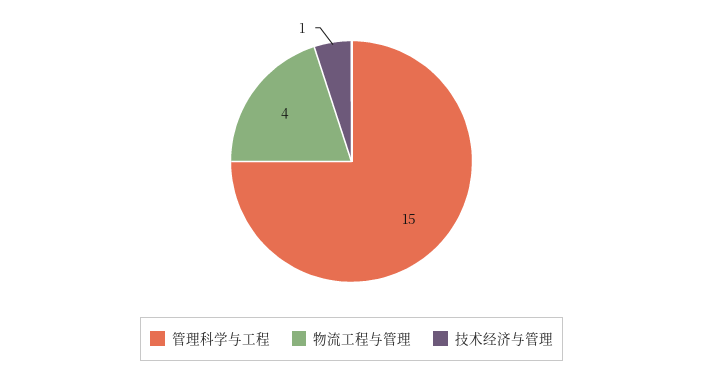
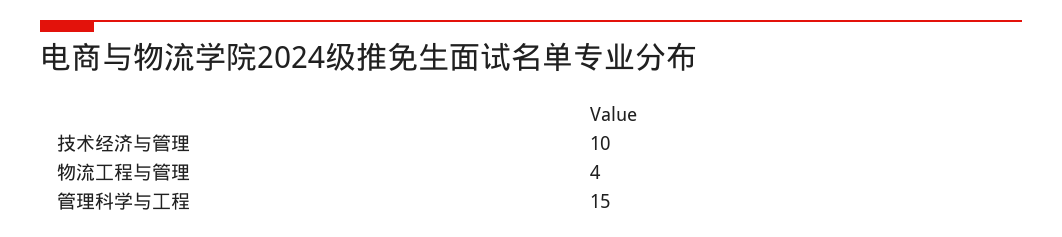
  {
    "管理科学与工程": 15,
    "物流工程与管理": 4,
-   "技术经济与管理": 1
+   "技术经济与管理": 10
  }

